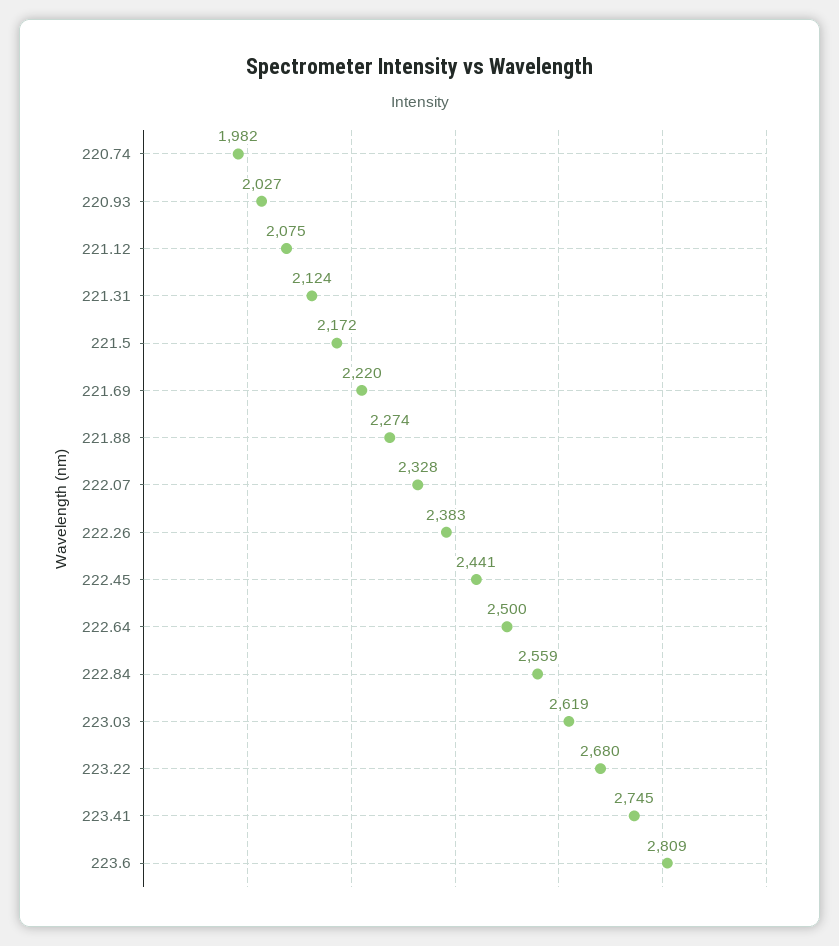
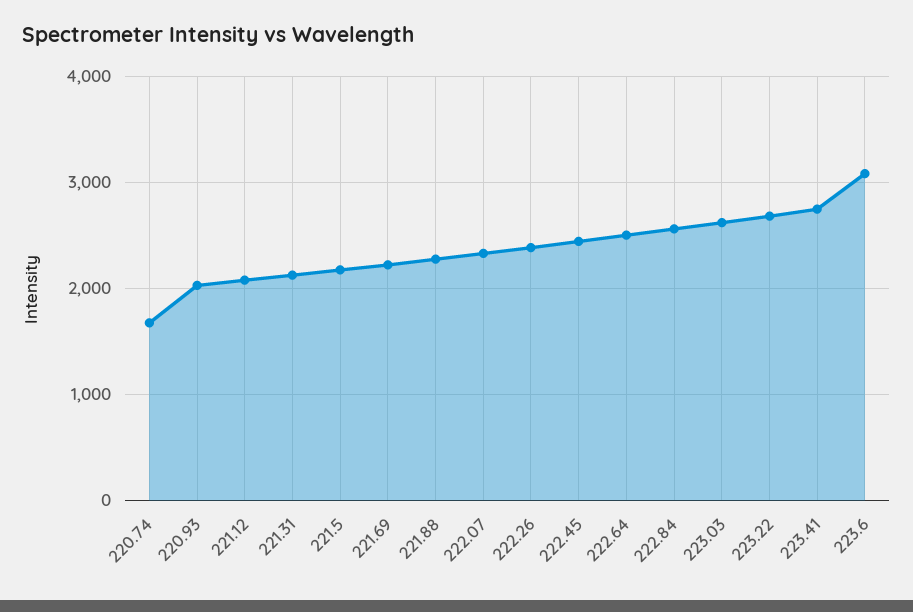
  {
-   "220.74": 1982,
+   "220.74": 1700,
    "220.93": 2027,
    "221.12": 2075,
    "221.31": 2124,
    "221.5": 2172,
    "221.69": 2220,
    "221.88": 2274,
    "222.07": 2328,
    "222.26": 2383,
    "222.45": 2441,
    "222.64": 2500,
    "222.84": 2559,
    "223.03": 2619,
    "223.22": 2680,
    "223.41": 2745,
-   "223.6": 2809
+   "223.6": 3100
  }

